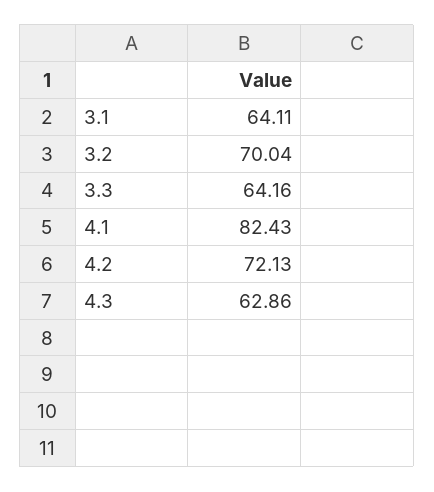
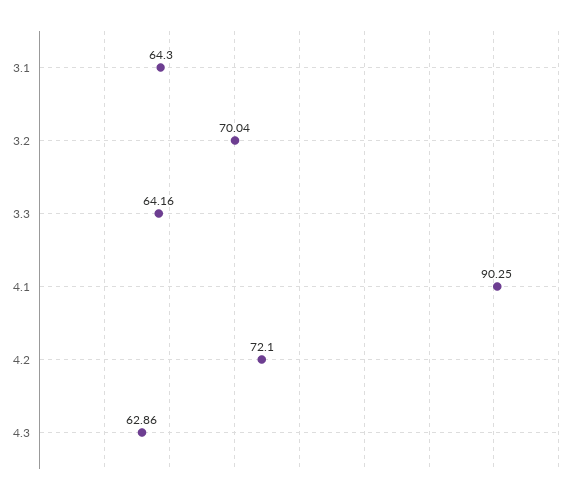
  {
-   "3.1": 64.11,
+   "3.1": 64.3,
    "3.2": 70.04,
    "3.3": 64.16,
-   "4.1": 82.43,
+   "4.1": 90.25,
-   "4.2": 72.13,
+   "4.2": 72.1,
    "4.3": 62.86
  }

